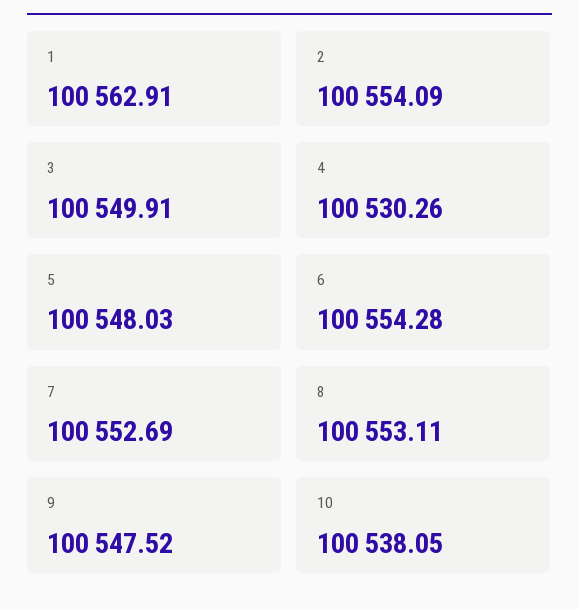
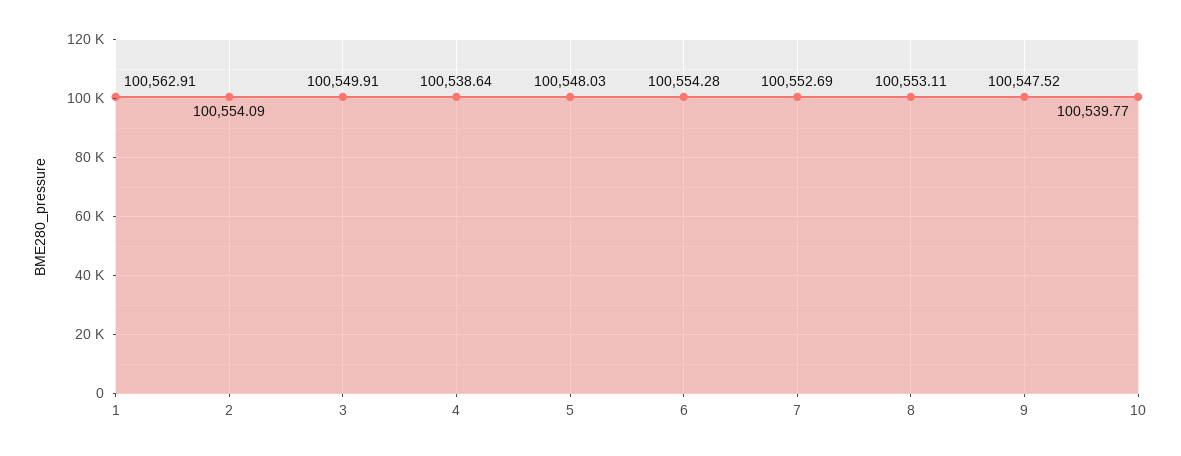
  {
    "1": 100562.91,
    "2": 100554.09,
    "3": 100549.91,
-   "4": 100530.26,
+   "4": 100538.64,
    "5": 100548.03,
    "6": 100554.28,
    "7": 100552.69,
    "8": 100553.11,
    "9": 100547.52,
-   "10": 100538.05
+   "10": 100539.77
  }

